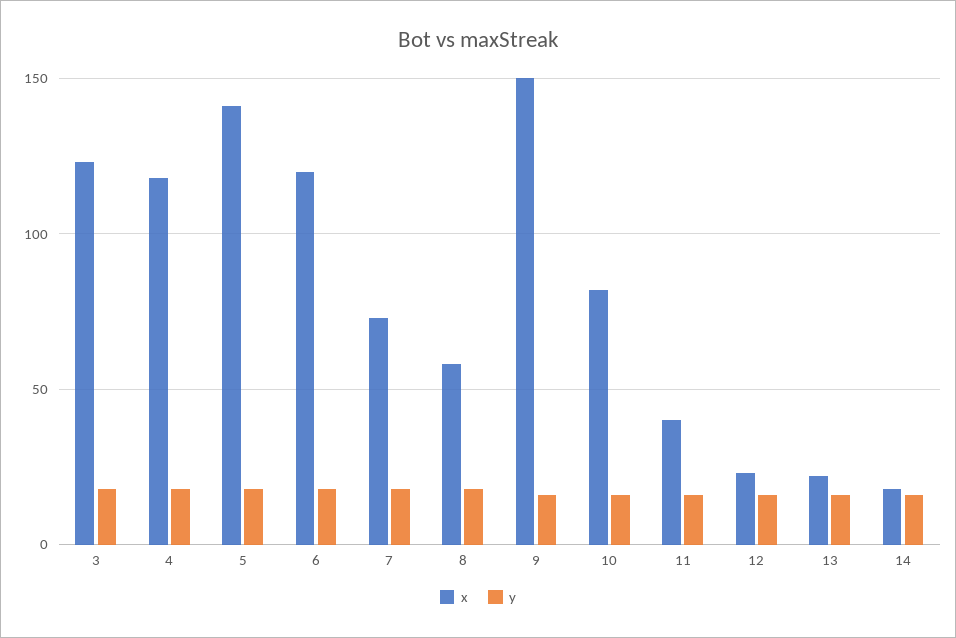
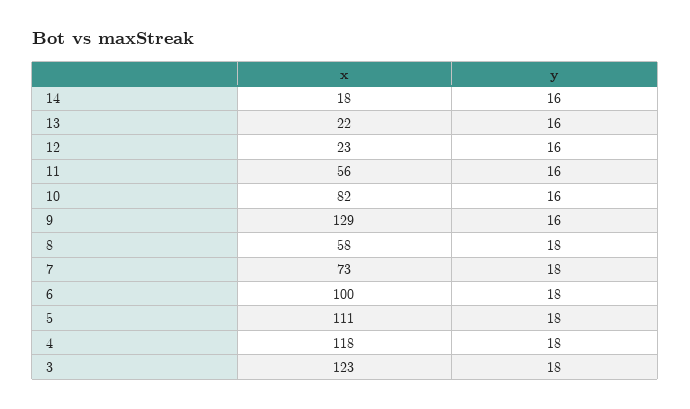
  {
    "x": {
      "3": 123,
      "4": 118,
-     "5": 140,
+     "5": 111,
-     "6": 120,
+     "6": 100,
      "7": 73,
      "8": 58,
-     "9": 150,
+     "9": 129,
      "10": 82,
-     "11": 40,
+     "11": 56,
      "12": 23,
      "13": 22,
      "14": 18
    },
    "y": {
      "3": 18,
      "4": 18,
      "5": 18,
      "6": 18,
      "7": 18,
      "8": 18,
      "9": 16,
      "10": 16,
      "11": 16,
      "12": 16,
      "13": 16,
      "14": 16
    }
  }

